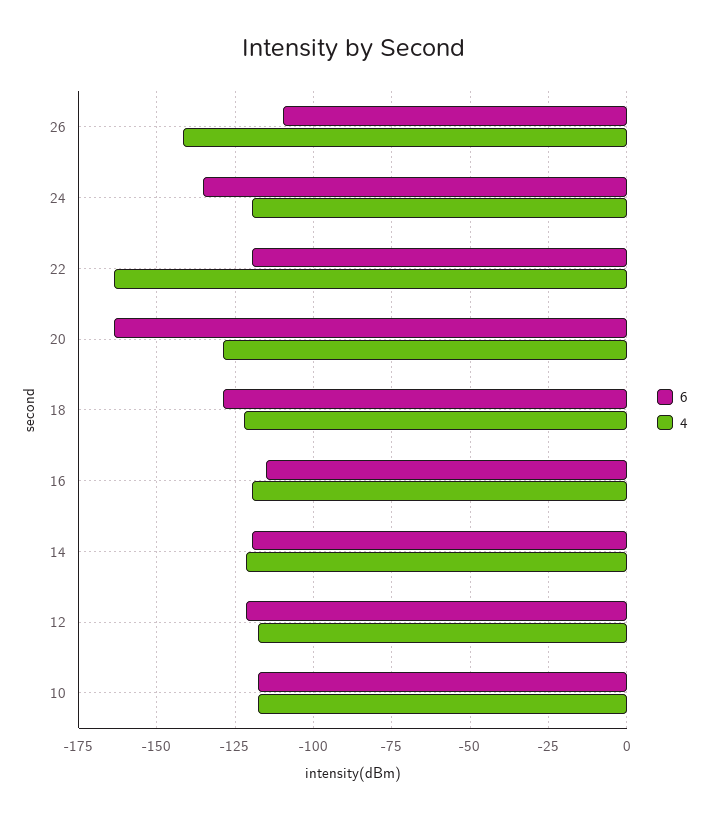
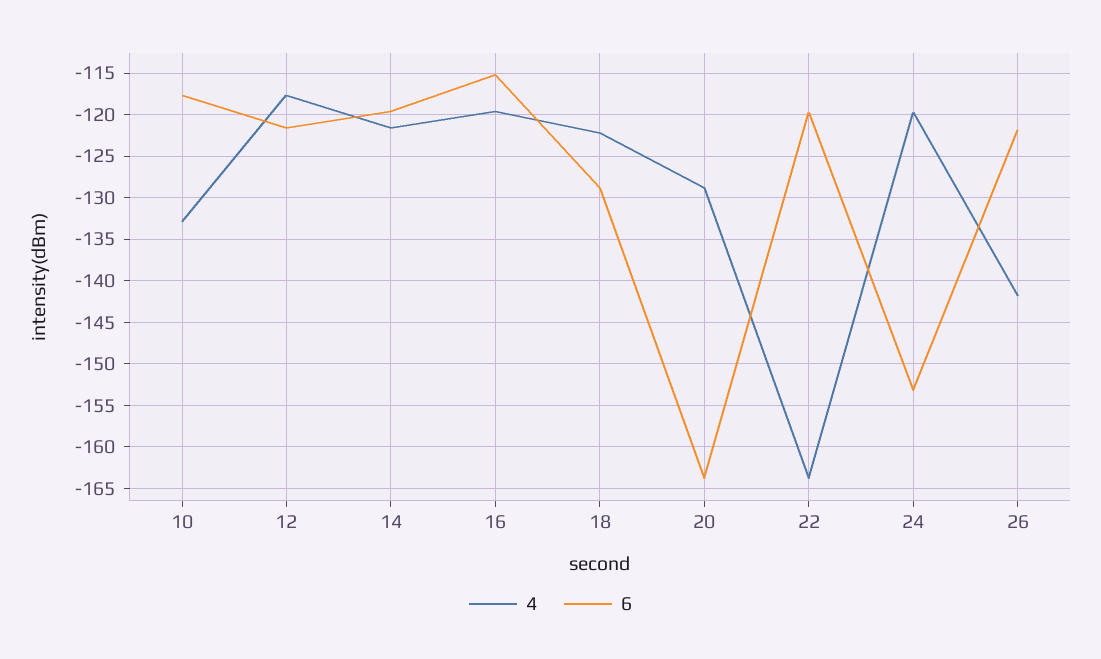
  {
    "6": {
-     "26": -110,
+     "26": -122,
-     "24": -135,
+     "24": -153,
      "22": -120,
      "20": -164,
      "18": -129,
      "16": -115,
      "14": -120,
      "12": -122,
      "10": -118
    },
    "4": {
      "26": -142,
      "24": -120,
      "22": -164,
      "20": -129,
      "18": -122,
      "16": -120,
      "14": -122,
      "12": -118,
-     "10": -117.5
+     "10": -133
    }
  }

